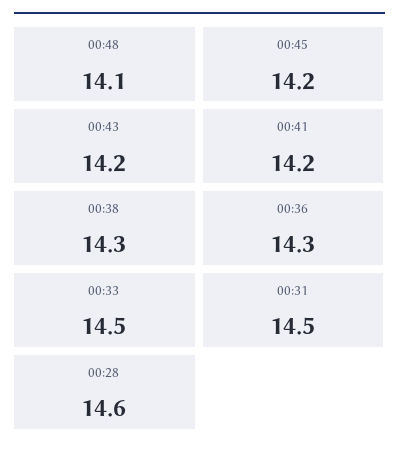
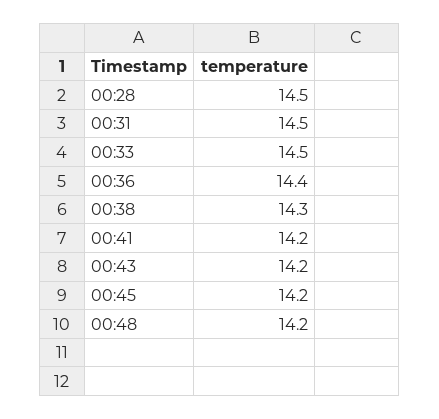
  {
-   "00:48": 14.1,
+   "00:48": 14.2,
    "00:45": 14.2,
    "00:43": 14.2,
    "00:41": 14.2,
    "00:38": 14.3,
-   "00:36": 14.3,
+   "00:36": 14.4,
    "00:33": 14.5,
    "00:31": 14.5,
-   "00:28": 14.6
+   "00:28": 14.5
  }

